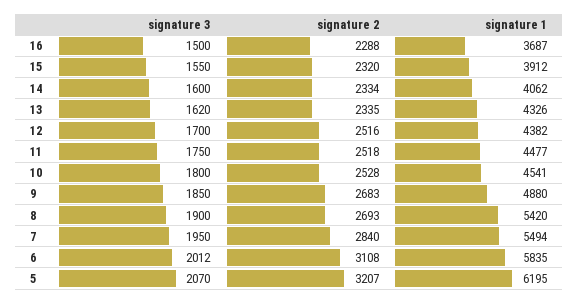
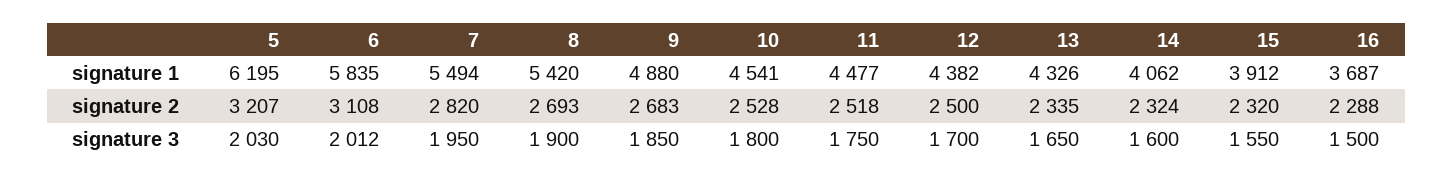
  {
    "signature 3": {
      "16": 1500,
      "15": 1550,
      "14": 1600,
-     "13": 1620,
+     "13": 1650,
      "12": 1700,
      "11": 1750,
      "10": 1800,
      "9": 1850,
      "8": 1900,
      "7": 1950,
      "6": 2012,
-     "5": 2070
+     "5": 2030
    },
    "signature 2": {
      "16": 2288,
      "15": 2320,
-     "14": 2334,
+     "14": 2324,
      "13": 2335,
-     "12": 2516,
+     "12": 2500,
      "11": 2518,
      "10": 2528,
      "9": 2683,
      "8": 2693,
-     "7": 2840,
+     "7": 2820,
      "6": 3108,
      "5": 3207
    },
    "signature 1": {
      "16": 3687,
      "15": 3912,
      "14": 4062,
      "13": 4326,
      "12": 4382,
      "11": 4477,
      "10": 4541,
      "9": 4880,
      "8": 5420,
      "7": 5494,
      "6": 5835,
      "5": 6195
    }
  }

